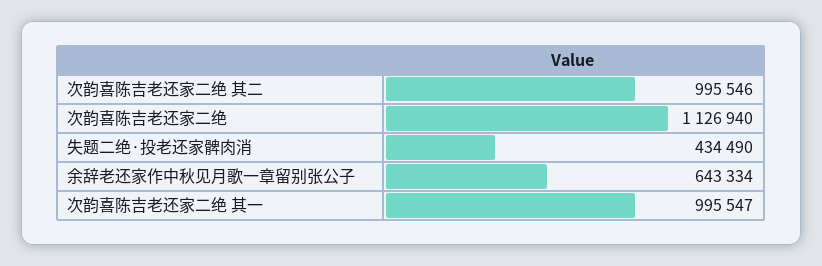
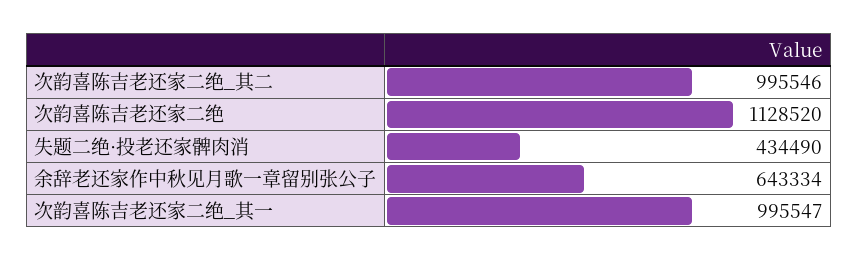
  {
    "次韵喜陈吉老还家二绝 其二": 995546,
-   "次韵喜陈吉老还家二绝": 1126940,
+   "次韵喜陈吉老还家二绝": 1128520,
    "失题二绝·投老还家髀肉消": 434490,
    "余辞老还家作中秋见月歌一章留别张公子": 643334,
    "次韵喜陈吉老还家二绝 其一": 995547
  }

